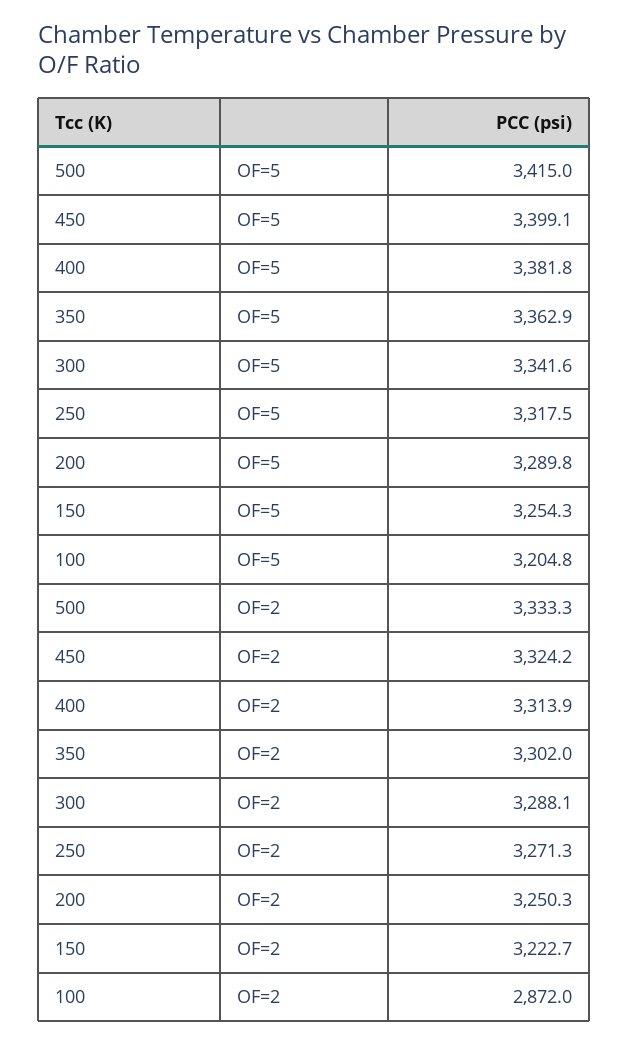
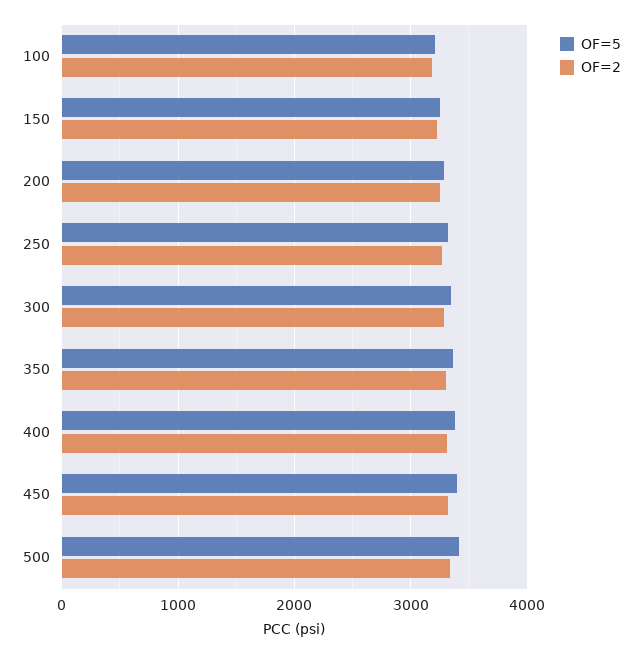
  {
    "OF=5": {
      "500": 3415,
      "450": 3399.1,
      "400": 3381.8,
      "350": 3362.9,
      "300": 3341.6,
      "250": 3317.5,
      "200": 3289.8,
      "150": 3254.3,
      "100": 3204.8
    },
    "OF=2": {
      "500": 3333.3,
      "450": 3324.2,
      "400": 3313.9,
      "350": 3302,
      "300": 3288.1,
      "250": 3271.3,
      "200": 3250.3,
      "150": 3222.7,
-     "100": 2872
+     "100": 3200
    }
  }

